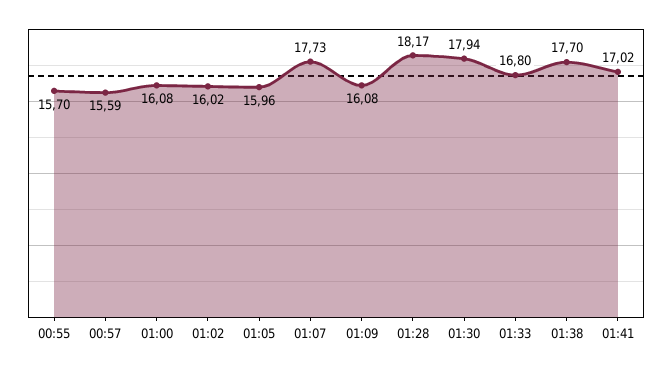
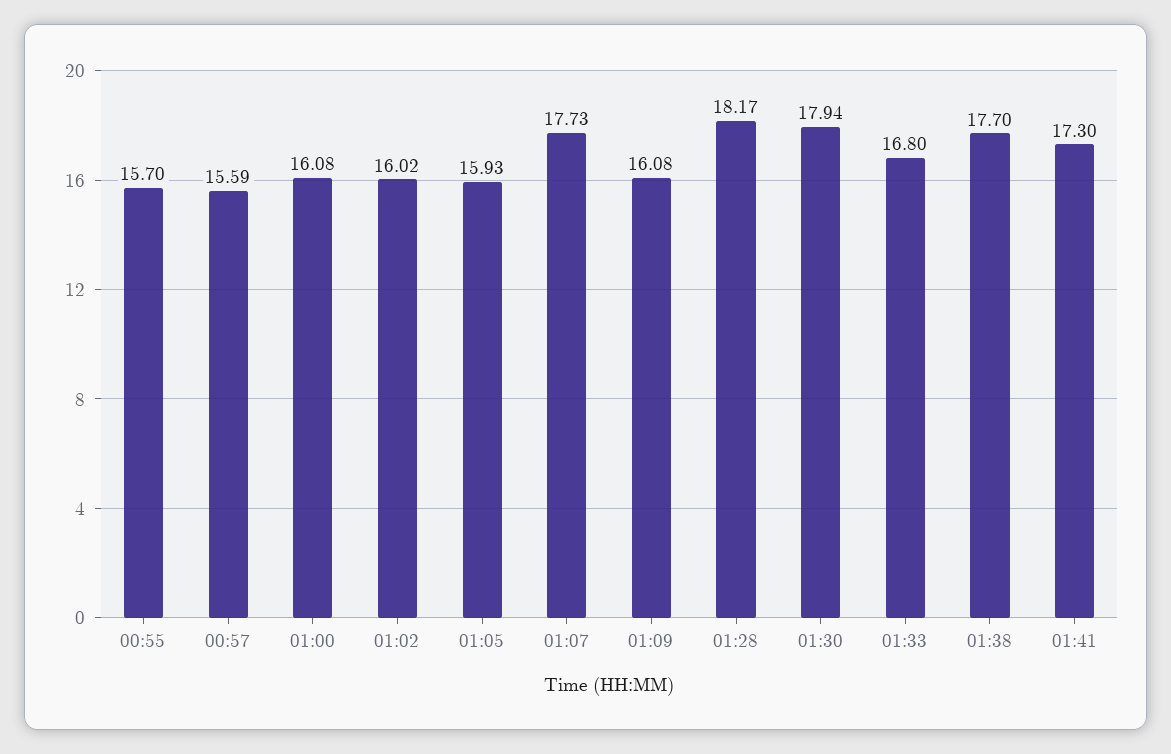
  {
    "00:55": 15.7,
    "00:57": 15.59,
    "01:00": 16.08,
    "01:02": 16.02,
-   "01:05": 15.96,
+   "01:05": 15.93,
    "01:07": 17.73,
    "01:09": 16.08,
    "01:28": 18.17,
    "01:30": 17.94,
    "01:33": 16.8,
    "01:38": 17.7,
-   "01:41": 17.02
+   "01:41": 17.3
  }

